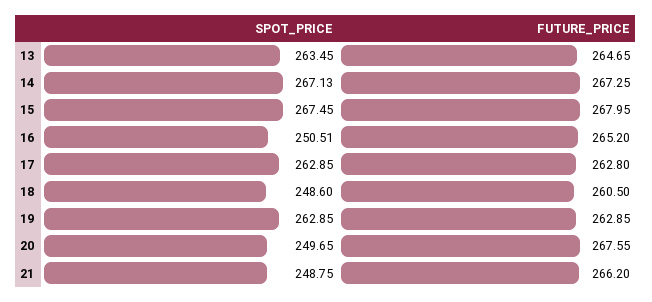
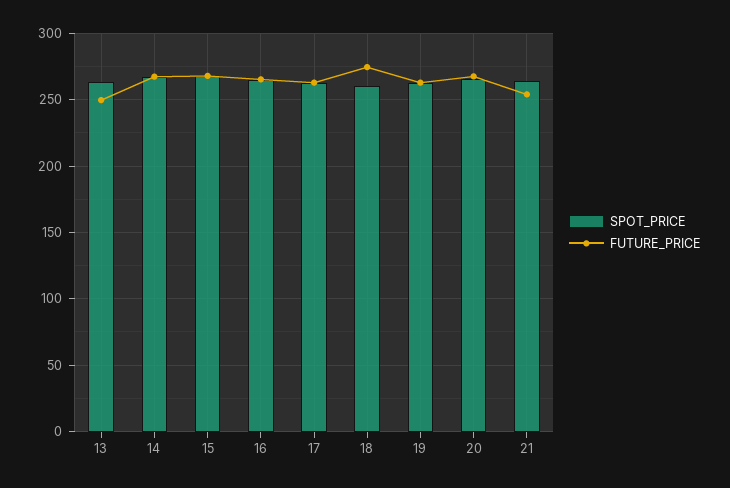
  {
    "SPOT_PRICE": {
      "13": 263.45,
      "14": 267.13,
      "15": 267.45,
-     "16": 250.51,
+     "16": 265,
      "17": 262.85,
-     "18": 248.6,
+     "18": 260,
      "19": 262.85,
-     "20": 249.65,
+     "20": 265,
-     "21": 248.75
+     "21": 265
    },
    "FUTURE_PRICE": {
-     "13": 264.65,
+     "13": 250,
      "14": 267.25,
      "15": 267.95,
      "16": 265.2,
      "17": 262.8,
-     "18": 260.5,
+     "18": 275,
      "19": 262.85,
      "20": 267.55,
-     "21": 266.2
+     "21": 255
    }
  }

